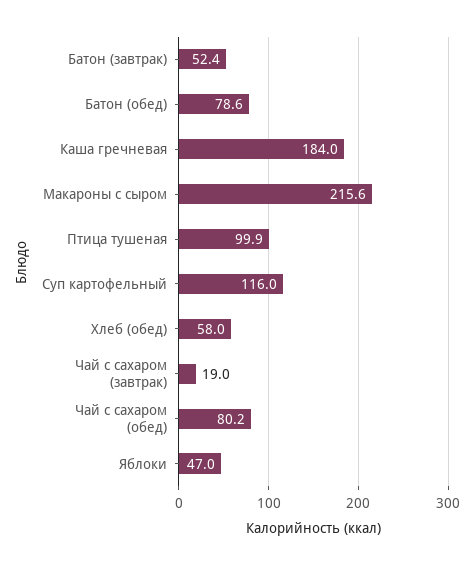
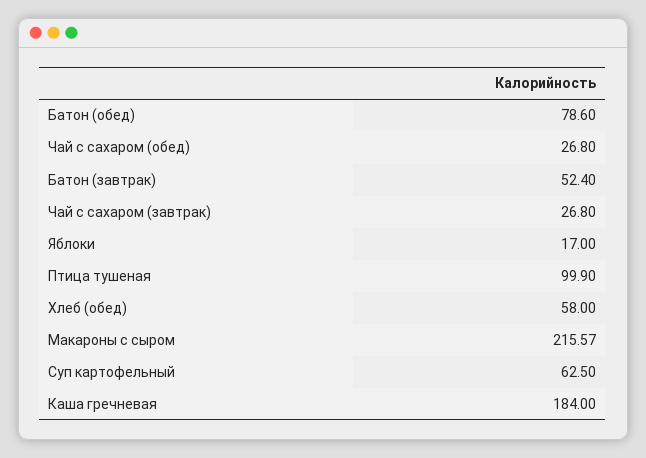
  {
    "Батон (завтрак)": 52.4,
    "Батон (обед)": 78.6,
    "Каша гречневая": 184,
    "Макароны с сыром": 215.57,
    "Птица тушеная": 99.9,
-   "Суп картофельный": 116,
+   "Суп картофельный": 62.5,
    "Хлеб (обед)": 58,
-   "Чай с сахаром (завтрак)": 19,
+   "Чай с сахаром (завтрак)": 26.8,
-   "Чай с сахаром (обед)": 80.2,
+   "Чай с сахаром (обед)": 26.8,
-   "Яблоки": 47
+   "Яблоки": 17
  }

